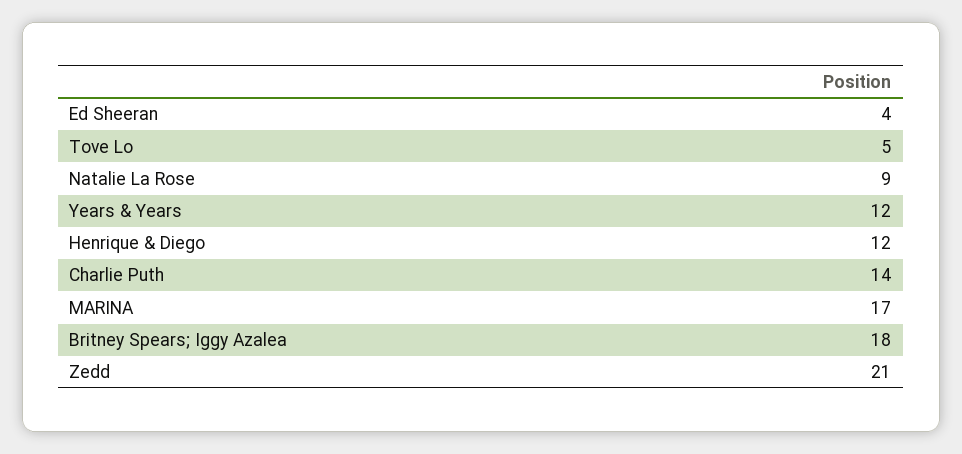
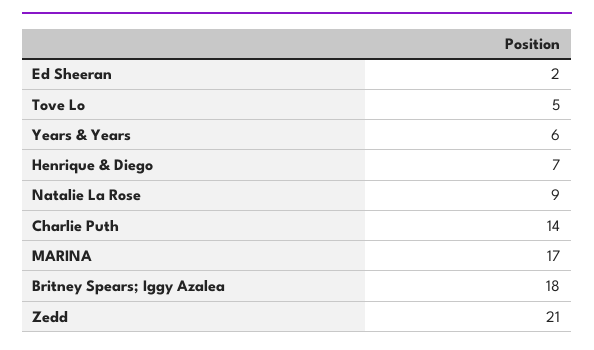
  {
-   "Ed Sheeran": 4,
+   "Ed Sheeran": 2,
    "Tove Lo": 5,
    "Natalie La Rose": 9,
-   "Years & Years": 12,
+   "Years & Years": 6,
-   "Henrique & Diego": 12,
+   "Henrique & Diego": 7,
    "Charlie Puth": 14,
    "MARINA": 17,
    "Britney Spears; Iggy Azalea": 18,
    "Zedd": 21
  }

